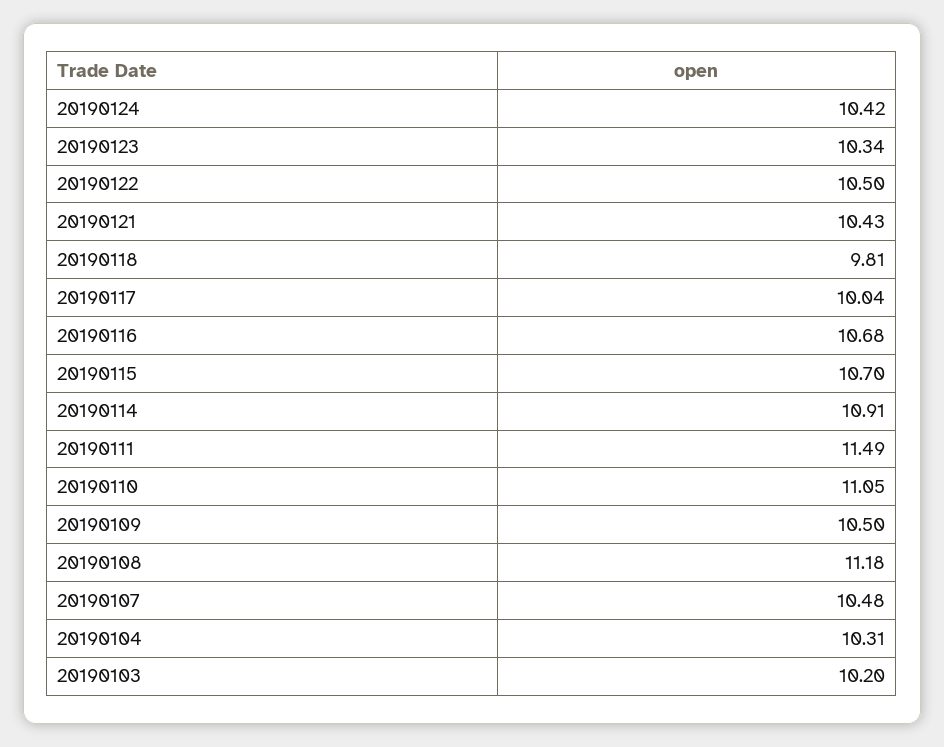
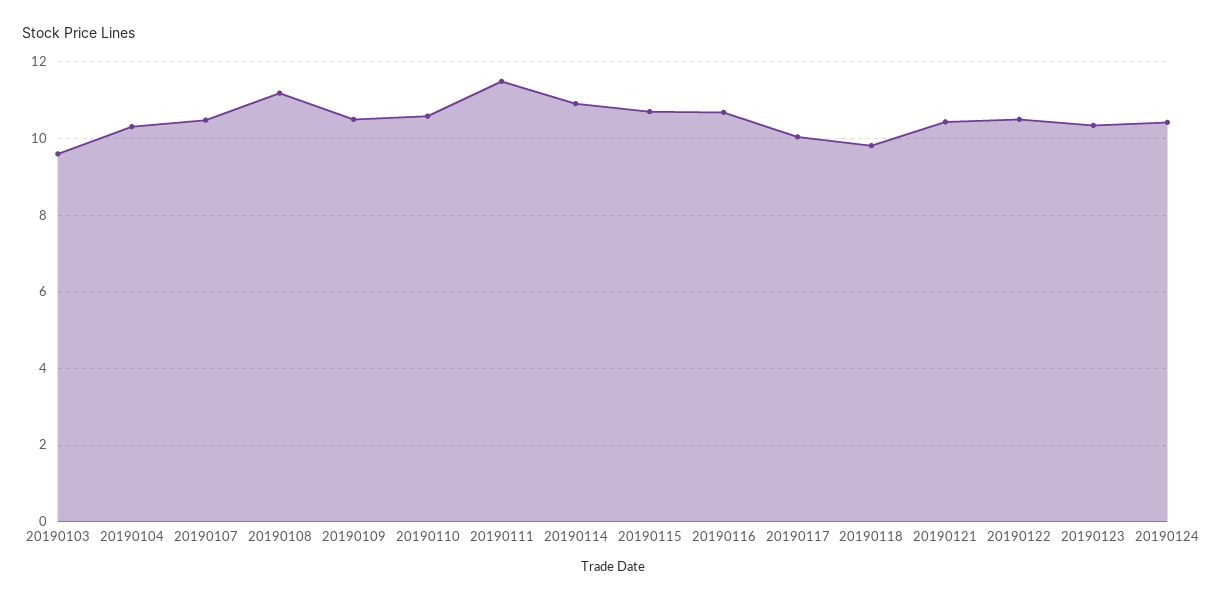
  {
    "20190124": 10.42,
    "20190123": 10.34,
    "20190122": 10.5,
    "20190121": 10.43,
    "20190118": 9.81,
    "20190117": 10.04,
    "20190116": 10.68,
    "20190115": 10.7,
    "20190114": 10.91,
    "20190111": 11.49,
-   "20190110": 11.05,
+   "20190110": 10.6,
    "20190109": 10.5,
    "20190108": 11.18,
    "20190107": 10.48,
    "20190104": 10.31,
-   "20190103": 10.2
+   "20190103": 9.6
  }

